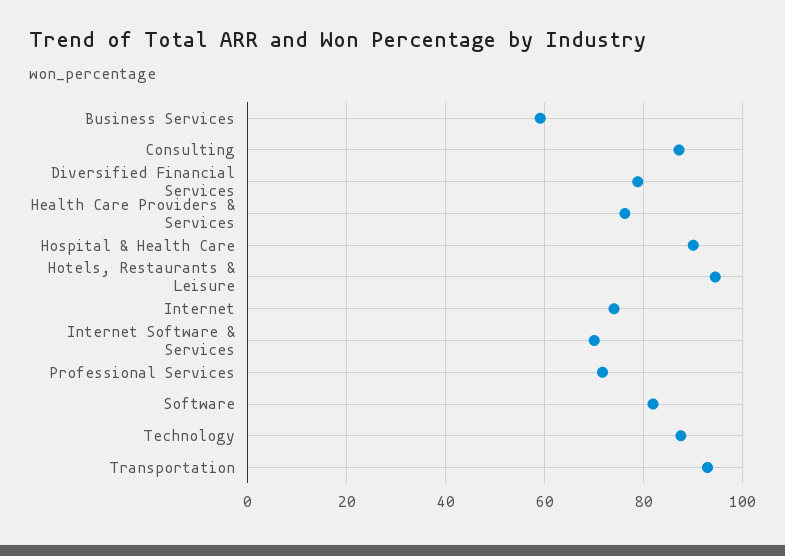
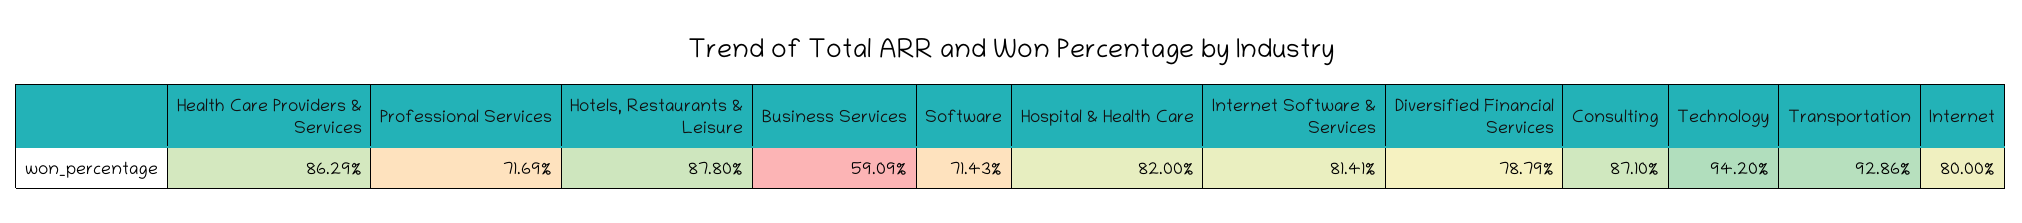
  {
    "Business Services": 59.09,
    "Consulting": 87.1,
    "Diversified Financial Services": 78.79,
-   "Health Care Providers & Services": 76,
+   "Health Care Providers & Services": 86.29,
-   "Hospital & Health Care": 90,
+   "Hospital & Health Care": 82,
-   "Hotels, Restaurants & Leisure": 94,
+   "Hotels, Restaurants & Leisure": 87.8,
-   "Internet": 74,
+   "Internet": 80,
-   "Internet Software & Services": 70,
+   "Internet Software & Services": 81.41,
    "Professional Services": 71.69,
-   "Software": 82,
+   "Software": 71.43,
-   "Technology": 88,
+   "Technology": 94.2,
    "Transportation": 92.86
  }

